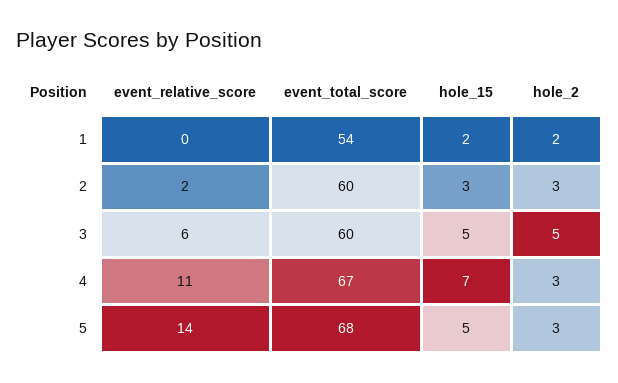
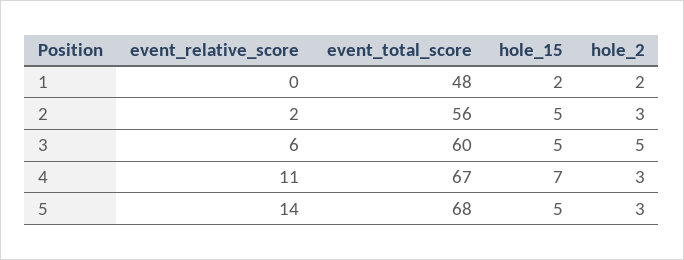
  {
    "event_relative_score": {
      "1": 0,
      "2": 2,
      "3": 6,
      "4": 11,
      "5": 14
    },
    "event_total_score": {
-     "1": 54,
+     "1": 48,
-     "2": 60,
+     "2": 56,
      "3": 60,
      "4": 67,
      "5": 68
    },
    "hole_15": {
      "1": 2,
-     "2": 3,
+     "2": 5,
      "3": 5,
      "4": 7,
      "5": 5
    },
    "hole_2": {
      "1": 2,
      "2": 3,
      "3": 5,
      "4": 3,
      "5": 3
    }
  }

